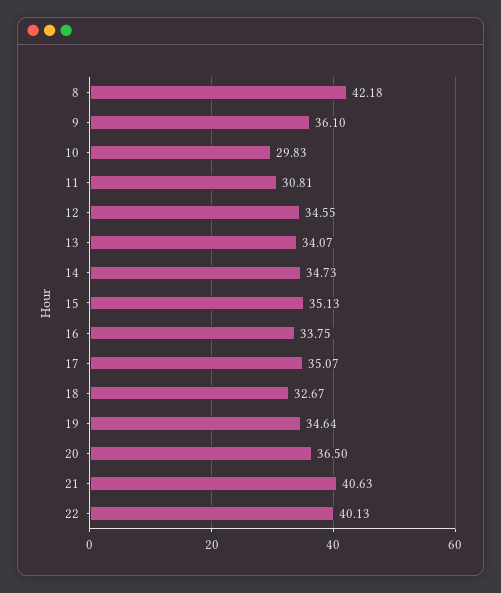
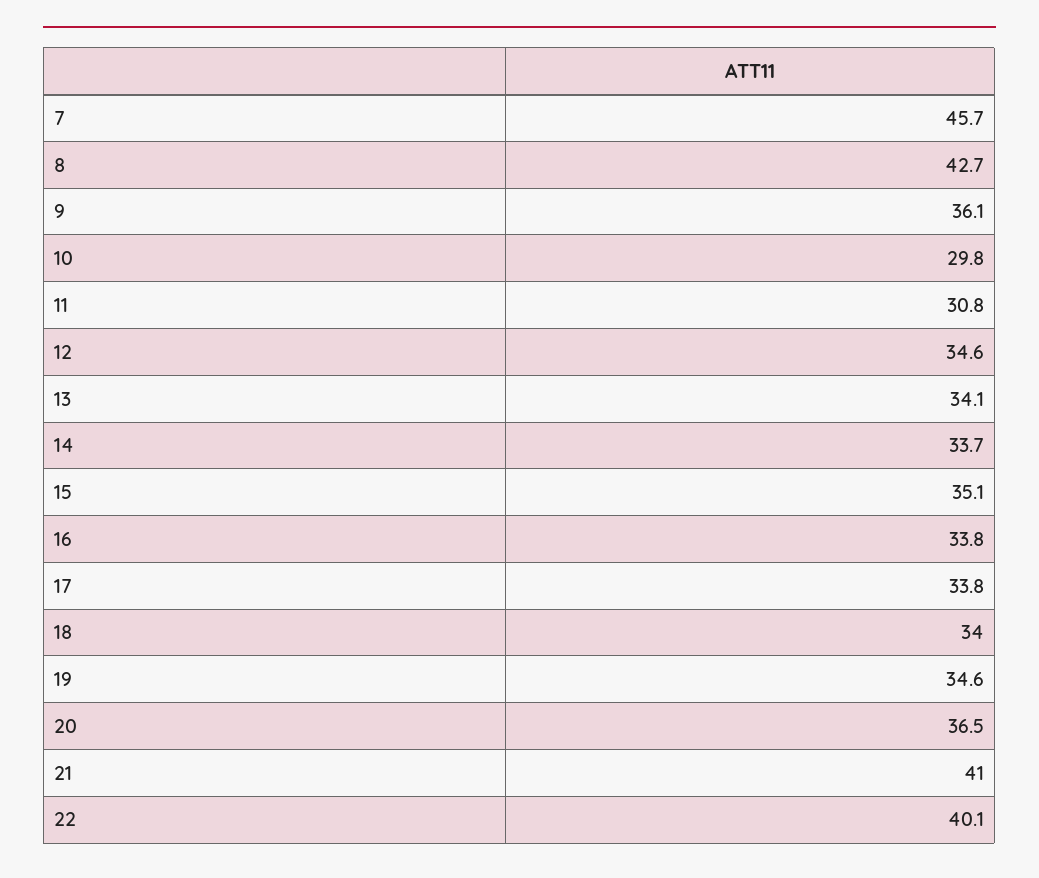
  {
-   "8": 42.18,
+   "8": 42.7,
    "9": 36.1,
    "10": 29.83,
    "11": 30.81,
    "12": 34.55,
    "13": 34.07,
-   "14": 34.73,
+   "14": 33.7,
    "15": 35.13,
    "16": 33.75,
-   "17": 35.07,
+   "17": 33.8,
-   "18": 32.67,
+   "18": 34,
    "19": 34.64,
    "20": 36.5,
-   "21": 40.63,
+   "21": 41,
-   "22": 40.13
+   "22": 40.13,
+   "7": 45.7
  }

